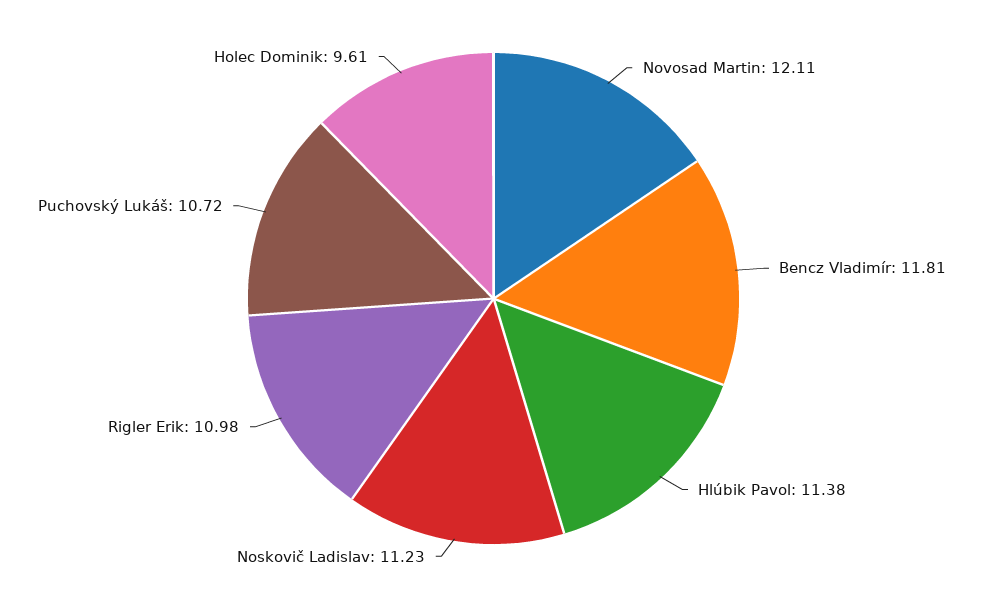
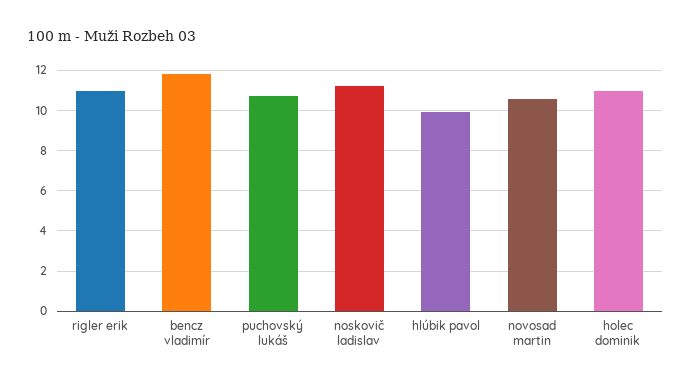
  {
-   "Novosad Martin": 12.11,
+   "Novosad Martin": 10.5,
    "Bencz Vladimír": 11.81,
-   "Hlúbik Pavol": 11.38,
+   "Hlúbik Pavol": 10,
    "Noskovič Ladislav": 11.23,
    "Rigler Erik": 10.98,
    "Puchovský Lukáš": 10.72,
-   "Holec Dominik": 9.61
+   "Holec Dominik": 11
  }

